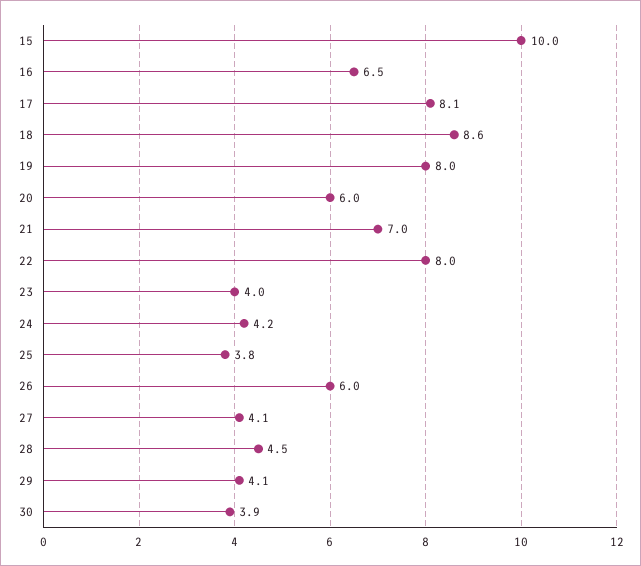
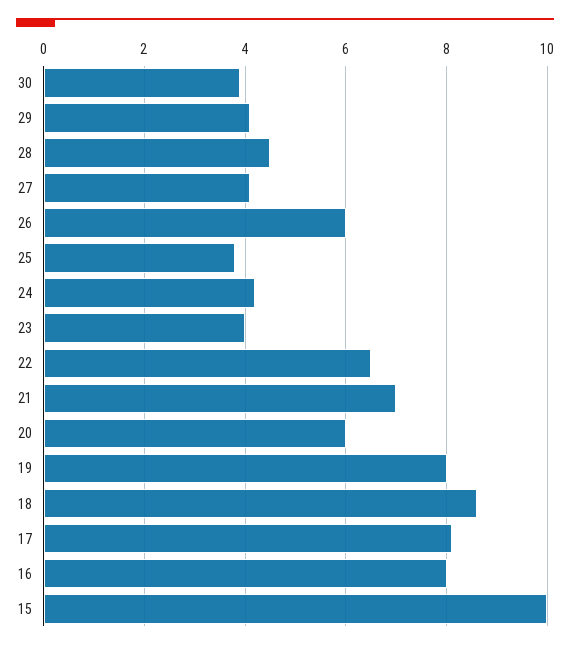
  {
    "15": 10,
-   "16": 6.5,
+   "16": 8,
    "17": 8.1,
    "18": 8.6,
    "19": 8,
    "20": 6,
    "21": 7,
-   "22": 8,
+   "22": 6.5,
    "23": 4,
    "24": 4.2,
    "25": 3.8,
    "26": 6,
    "27": 4.1,
    "28": 4.5,
    "29": 4.1,
    "30": 3.9
  }

